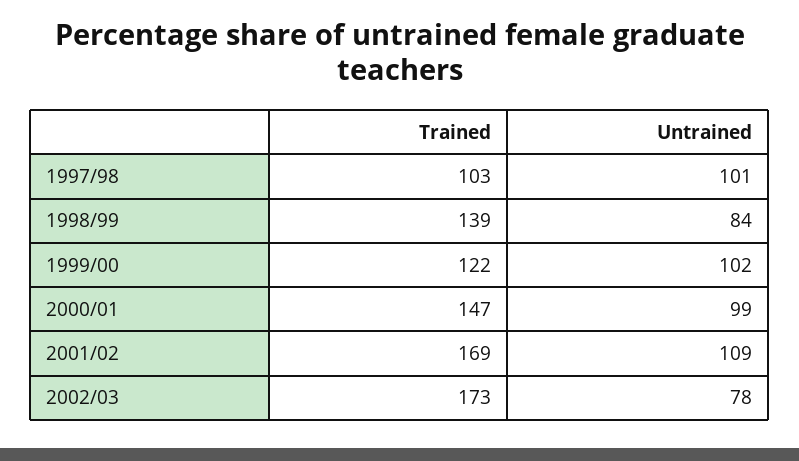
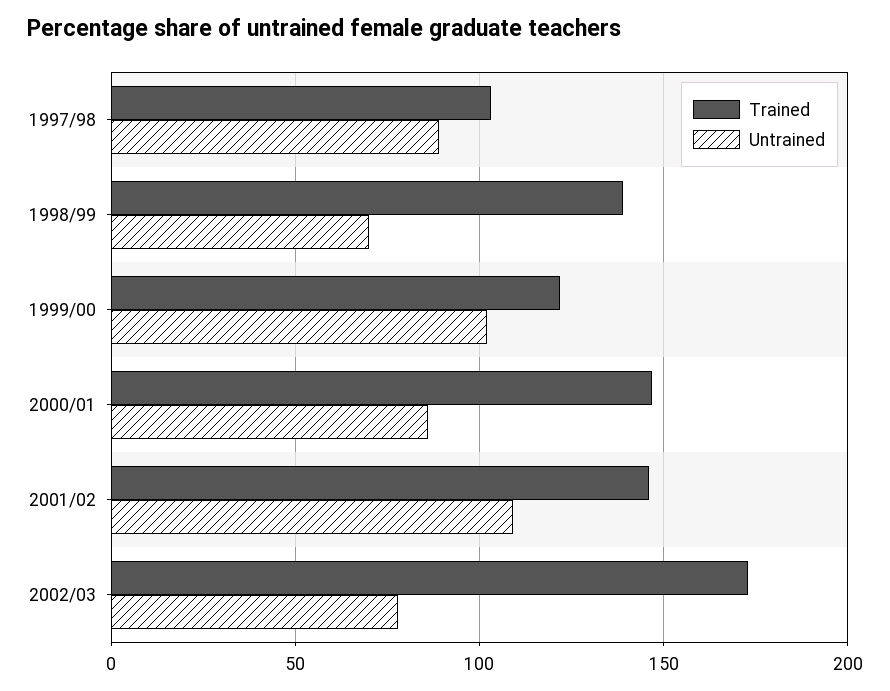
  {
    "Trained": {
      "1997/98": 103,
      "1998/99": 139,
      "1999/00": 122,
      "2000/01": 147,
-     "2001/02": 169,
+     "2001/02": 145,
      "2002/03": 173
    },
    "Untrained": {
-     "1997/98": 101,
+     "1997/98": 90,
-     "1998/99": 84,
+     "1998/99": 70,
      "1999/00": 102,
-     "2000/01": 99,
+     "2000/01": 85,
      "2001/02": 109,
      "2002/03": 78
    }
  }

